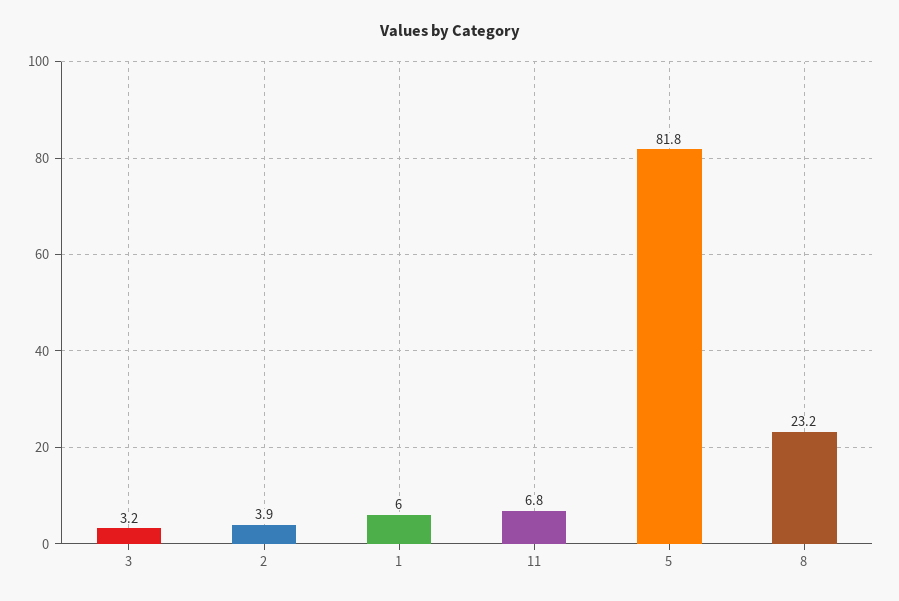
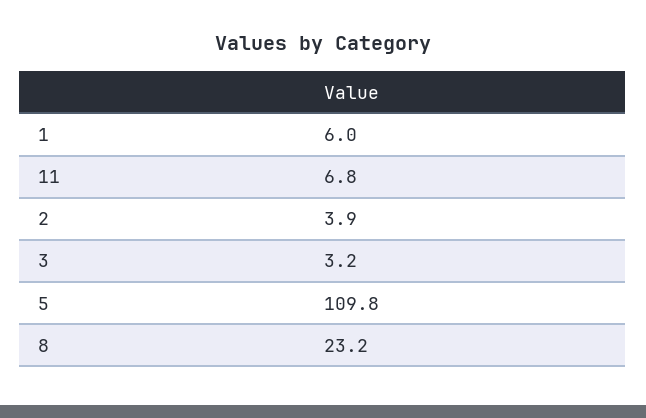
  {
    "3": 3.2,
    "2": 3.9,
    "1": 6,
    "11": 6.8,
-   "5": 81.8,
+   "5": 109.8,
    "8": 23.2
  }

